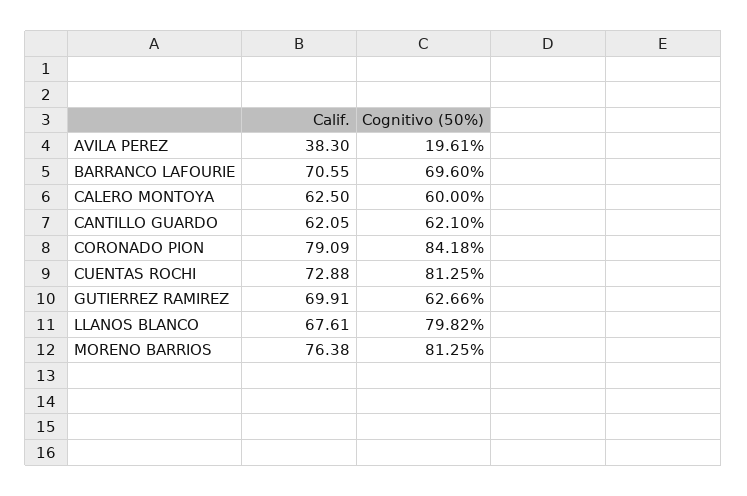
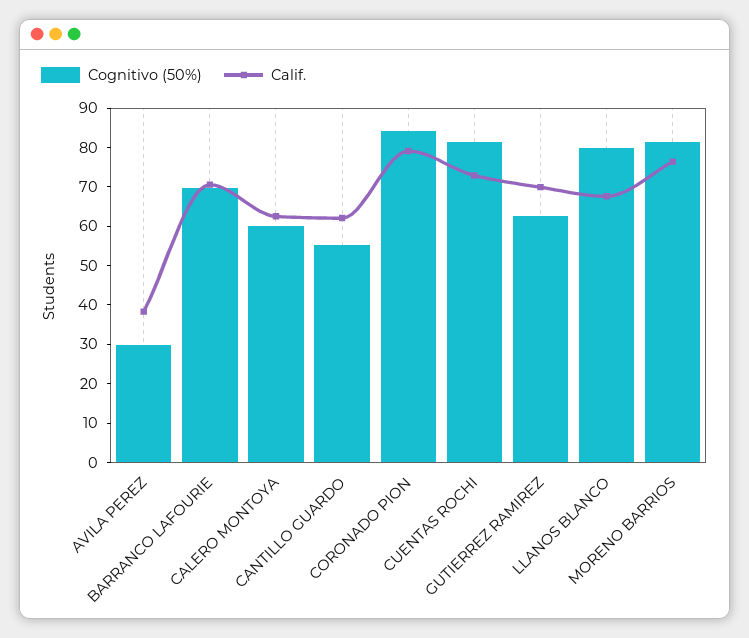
  {
    "Calif.": {
      "AVILA PEREZ": 38.3,
      "BARRANCO LAFOURIE": 70.55,
      "CALERO MONTOYA": 62.5,
      "CANTILLO GUARDO": 62.05,
      "CORONADO PION": 79.09,
      "CUENTAS ROCHI": 72.88,
      "GUTIERREZ RAMIREZ": 69.91,
      "LLANOS BLANCO": 67.61,
      "MORENO BARRIOS": 76.38
    },
    "Cognitivo (50%)": {
-     "AVILA PEREZ": 19.61,
+     "AVILA PEREZ": 30,
      "BARRANCO LAFOURIE": 69.6,
      "CALERO MONTOYA": 60,
-     "CANTILLO GUARDO": 62.1,
+     "CANTILLO GUARDO": 55,
      "CORONADO PION": 84.18,
      "CUENTAS ROCHI": 81.25,
      "GUTIERREZ RAMIREZ": 62.66,
      "LLANOS BLANCO": 79.82,
      "MORENO BARRIOS": 81.25
    }
  }

